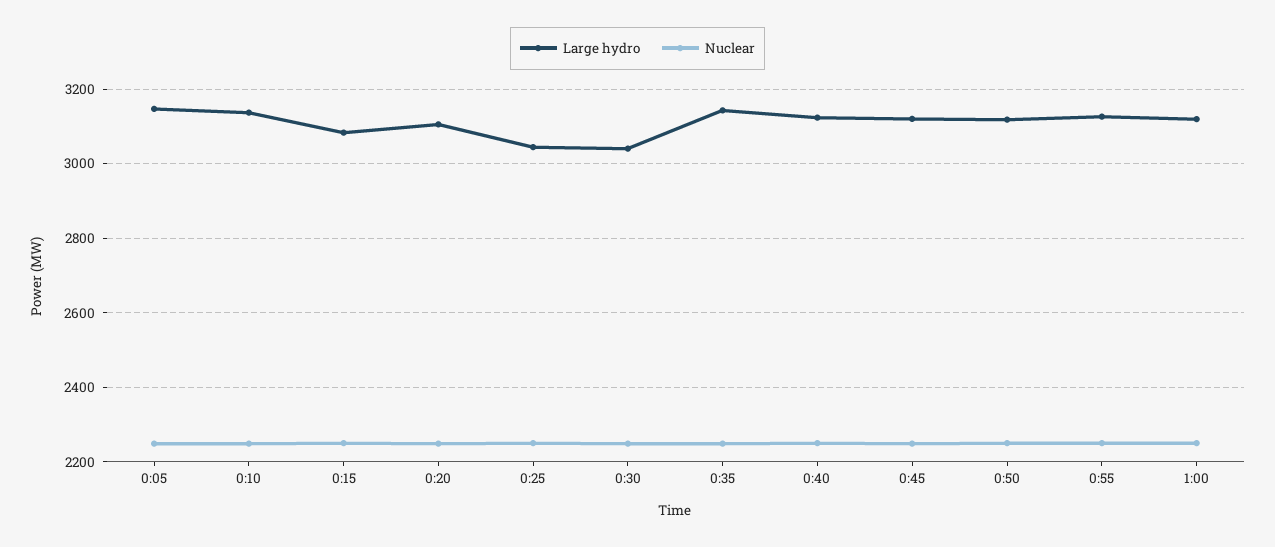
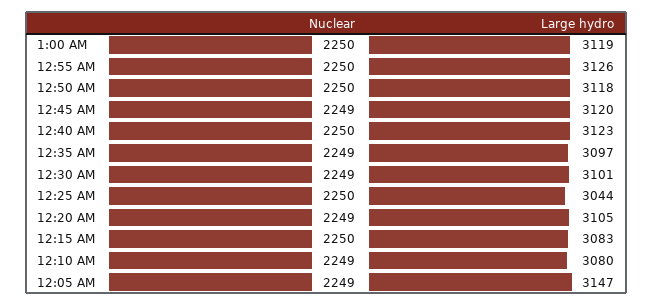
  {
    "Large hydro": {
      "0:05": 3147,
-     "0:10": 3140,
+     "0:10": 3080,
      "0:15": 3083,
      "0:20": 3105,
      "0:25": 3044,
-     "0:30": 3040,
+     "0:30": 3101,
-     "0:35": 3140,
+     "0:35": 3097,
      "0:40": 3123,
      "0:45": 3120,
      "0:50": 3118,
      "0:55": 3126,
      "1:00": 3119
    },
    "Nuclear": {
      "0:05": 2249,
      "0:10": 2249,
      "0:15": 2250,
      "0:20": 2249,
      "0:25": 2250,
      "0:30": 2249,
      "0:35": 2249,
      "0:40": 2250,
      "0:45": 2249,
      "0:50": 2250,
      "0:55": 2250,
      "1:00": 2250
    }
  }

